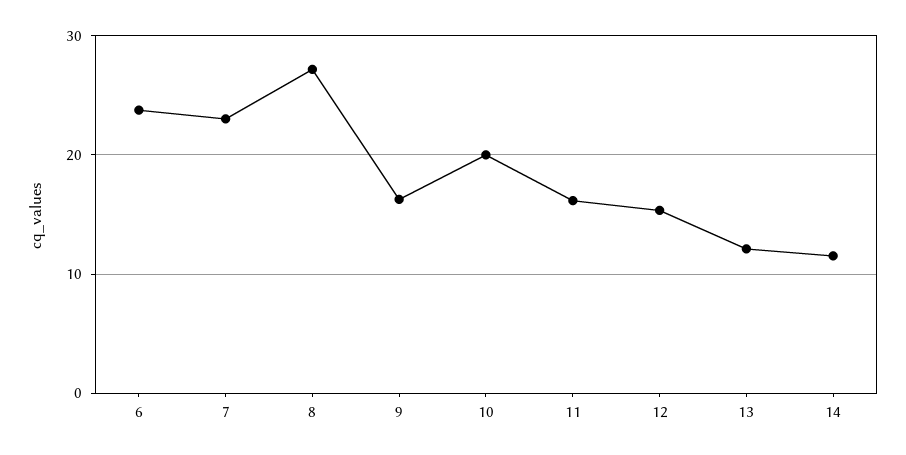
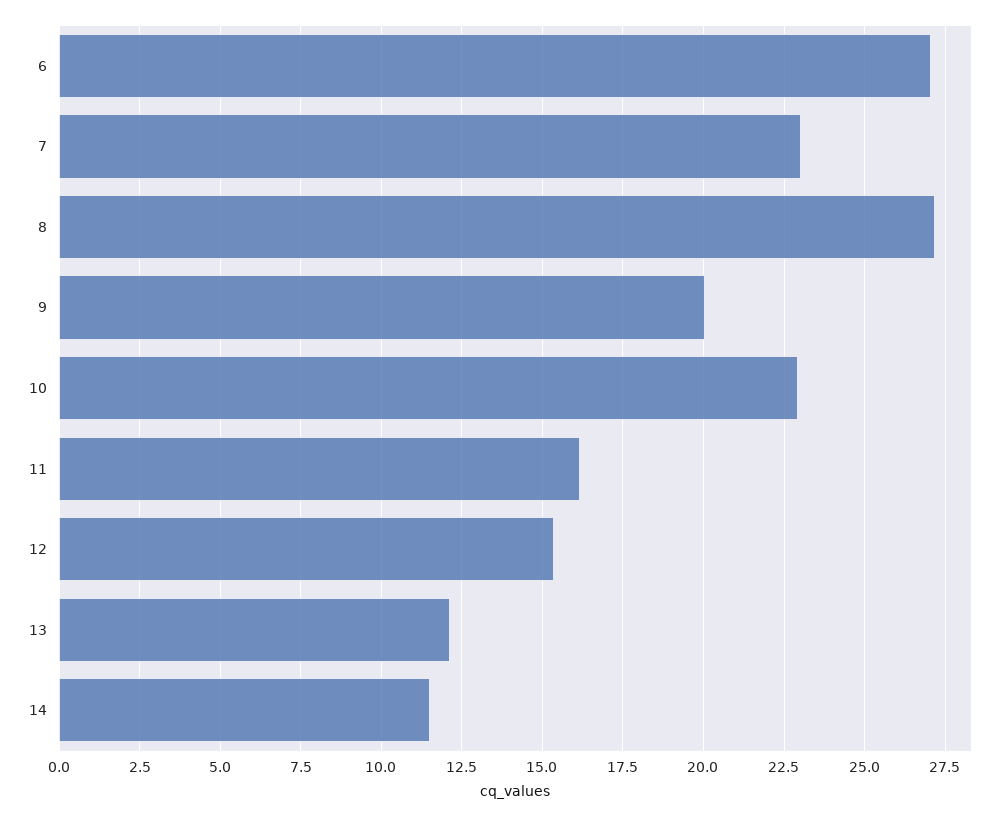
  {
-   "6": 24,
+   "6": 27,
    "7": 23,
    "8": 27.25,
-   "9": 16,
+   "9": 20,
-   "10": 20,
+   "10": 23,
    "11": 16.25,
    "12": 15.25,
    "13": 12,
    "14": 11.5
  }

